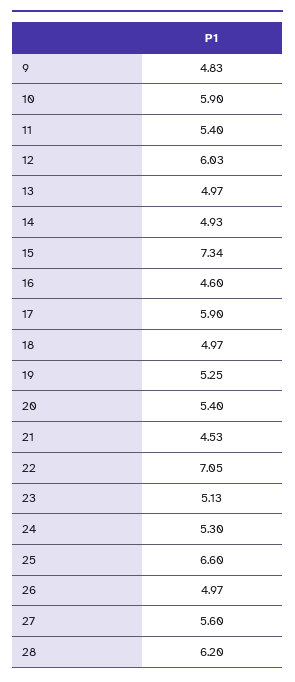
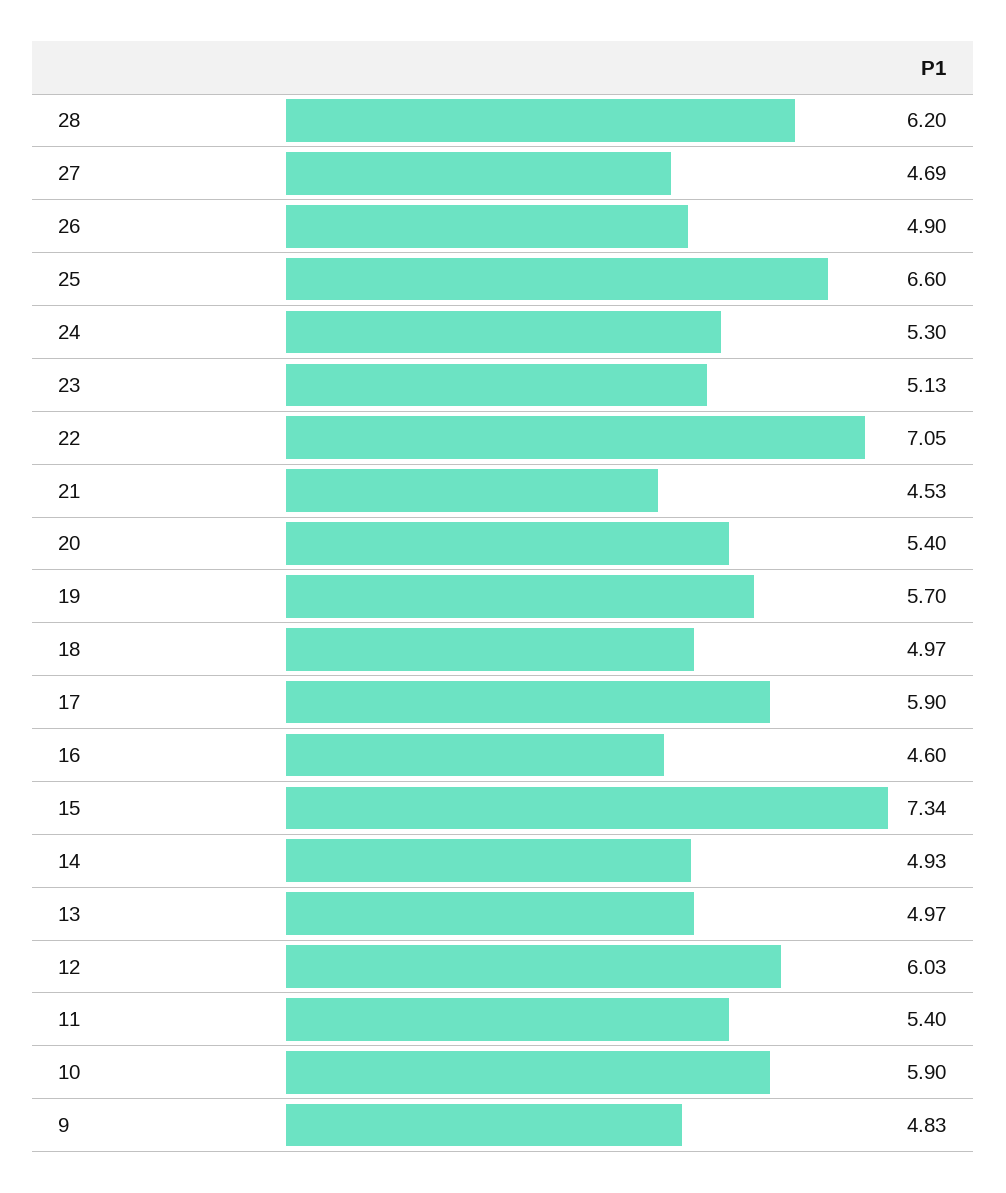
  {
    "9": 4.83,
    "10": 5.9,
    "11": 5.4,
    "12": 6.03,
    "13": 4.97,
    "14": 4.93,
    "15": 7.34,
    "16": 4.6,
    "17": 5.9,
    "18": 4.97,
-   "19": 5.25,
+   "19": 5.7,
    "20": 5.4,
    "21": 4.53,
    "22": 7.05,
    "23": 5.13,
    "24": 5.3,
    "25": 6.6,
-   "26": 4.97,
+   "26": 4.9,
-   "27": 5.6,
+   "27": 4.69,
    "28": 6.2
  }

